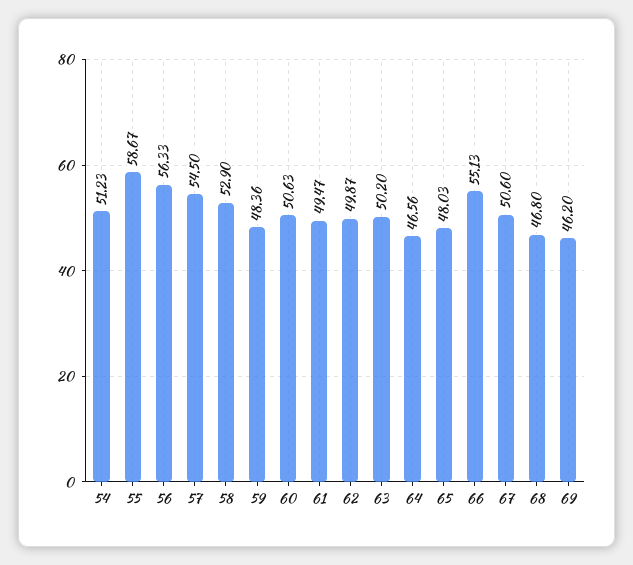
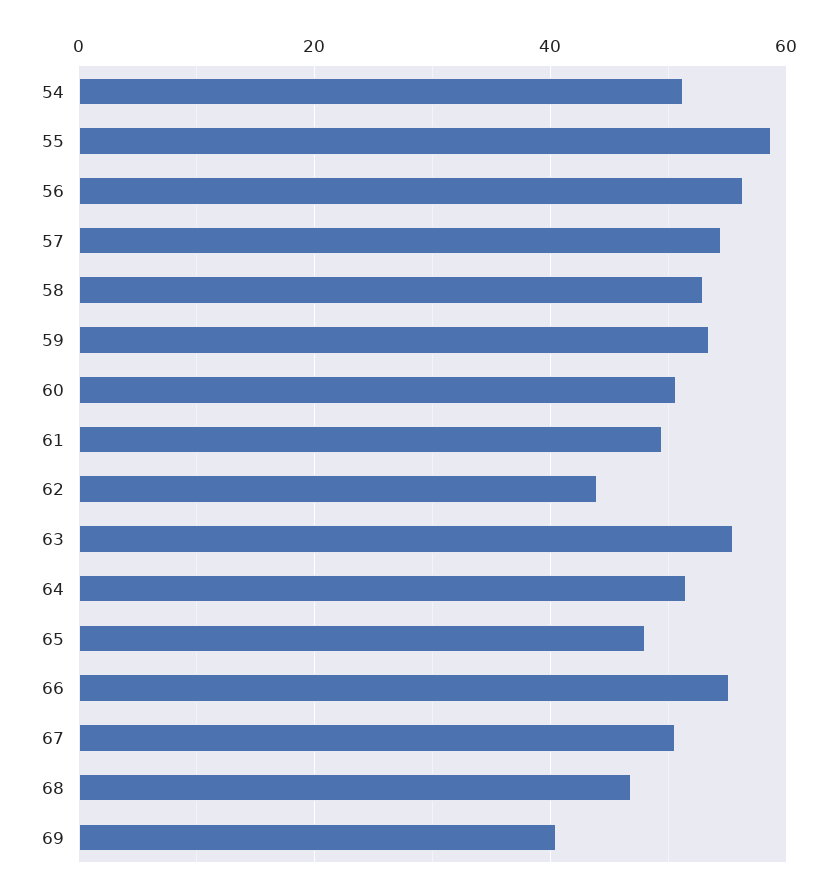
  {
    "54": 51.23,
    "55": 58.67,
    "56": 56.33,
    "57": 54.5,
    "58": 52.9,
-   "59": 48.36,
+   "59": 54,
    "60": 50.63,
    "61": 49.47,
-   "62": 49.87,
+   "62": 44,
-   "63": 50.2,
+   "63": 56,
-   "64": 46.56,
+   "64": 52,
    "65": 48.03,
    "66": 55.13,
    "67": 50.6,
    "68": 46.8,
-   "69": 46.2
+   "69": 40
  }

